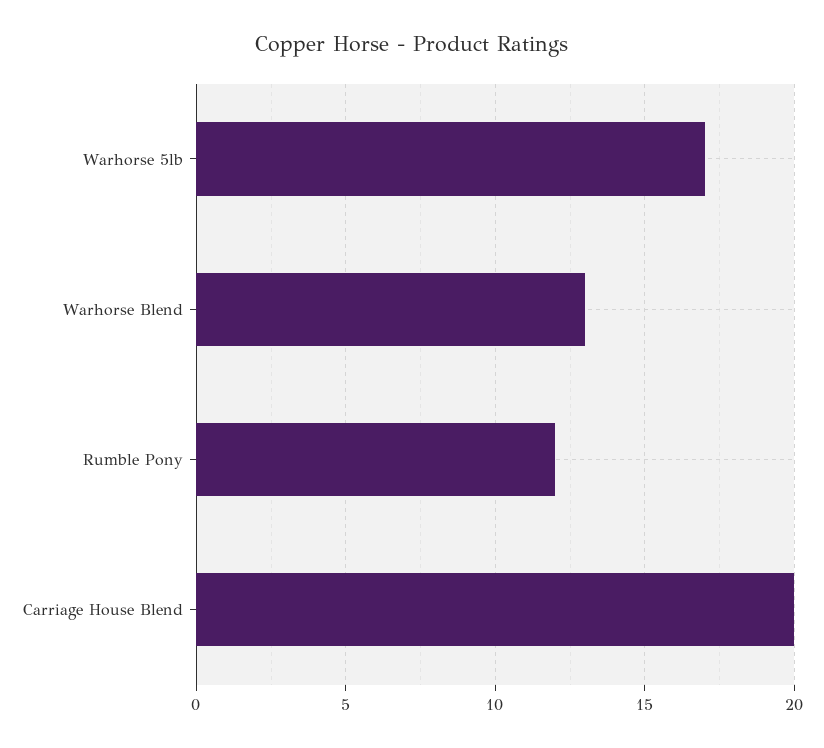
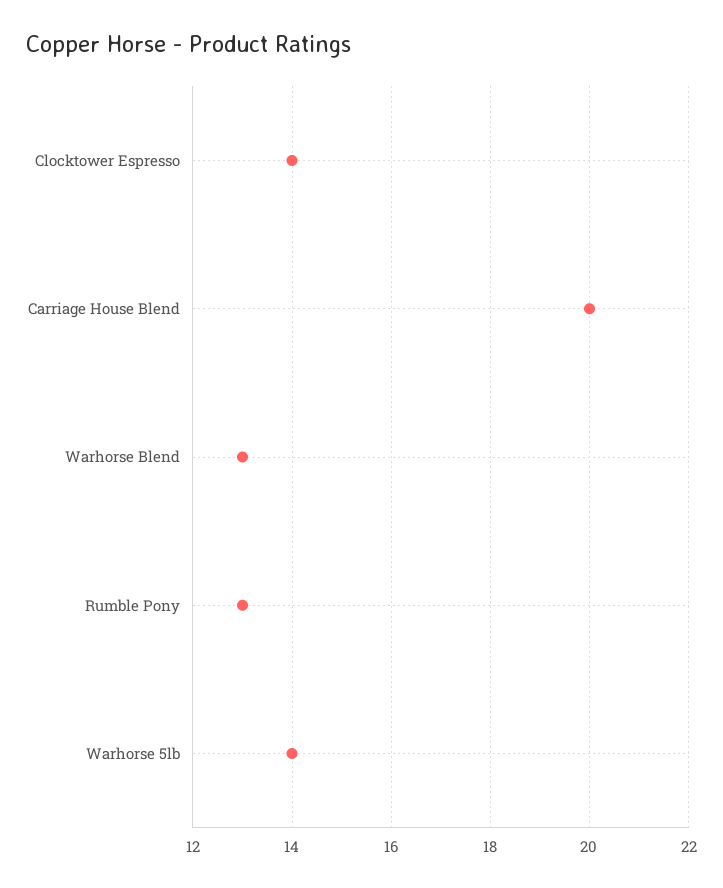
  {
-   "Warhorse 5lb": 17,
+   "Warhorse 5lb": 14,
    "Warhorse Blend": 13,
-   "Rumble Pony": 12,
+   "Rumble Pony": 13,
-   "Carriage House Blend": 20
+   "Carriage House Blend": 20,
+   "Clocktower Espresso": 14
  }

